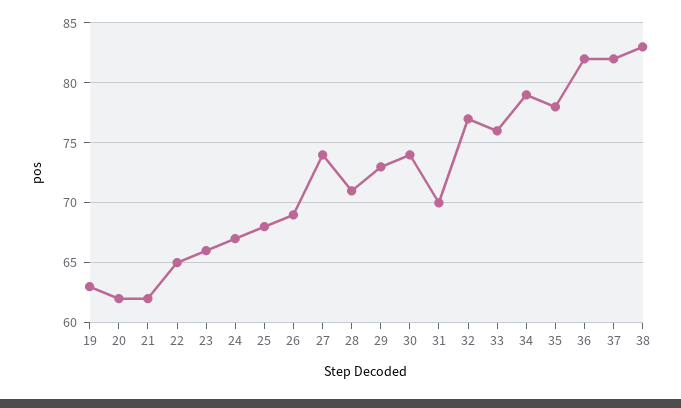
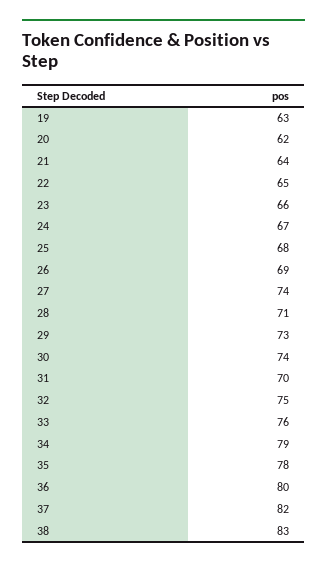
  {
    "19": 63,
    "20": 62,
-   "21": 62,
+   "21": 64,
    "22": 65,
    "23": 66,
    "24": 67,
    "25": 68,
    "26": 69,
    "27": 74,
    "28": 71,
    "29": 73,
    "30": 74,
    "31": 70,
-   "32": 77,
+   "32": 75,
    "33": 76,
    "34": 79,
    "35": 78,
-   "36": 82,
+   "36": 80,
    "37": 82,
    "38": 83
  }

